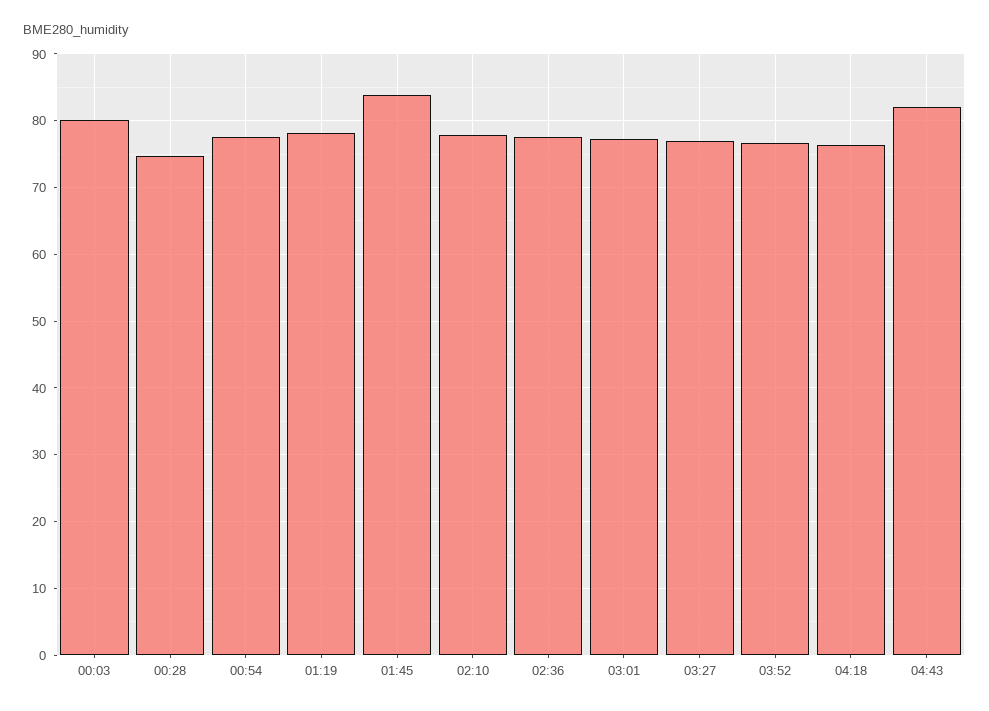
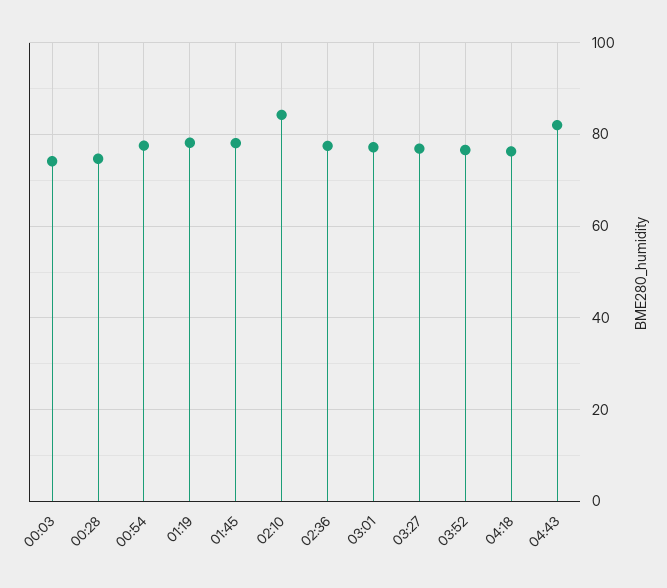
  {
-   "00:03": 80,
+   "00:03": 74,
    "00:28": 75,
    "00:54": 78,
    "01:19": 78,
-   "01:45": 84,
+   "01:45": 78,
-   "02:10": 78,
+   "02:10": 84,
    "02:36": 78,
    "03:01": 77,
    "03:27": 77,
    "03:52": 77,
    "04:18": 76,
    "04:43": 82
  }

